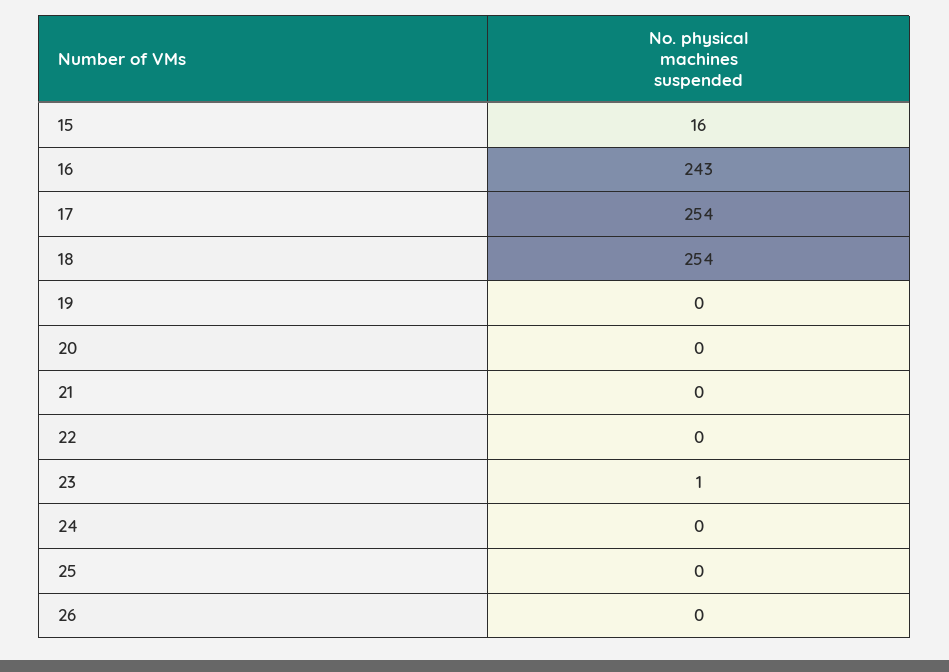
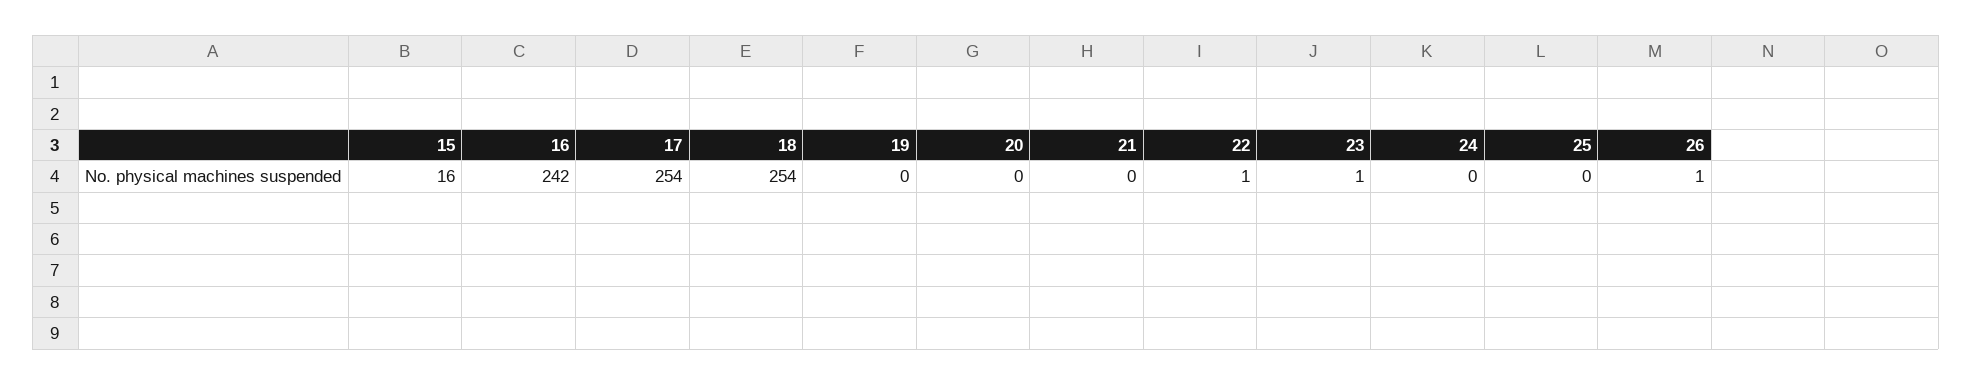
  {
    "15": 16,
-   "16": 243,
+   "16": 242,
    "17": 254,
    "18": 254,
    "19": 0,
    "20": 0,
    "21": 0,
-   "22": 0,
+   "22": 1,
    "23": 1,
    "24": 0,
    "25": 0,
-   "26": 0
+   "26": 1
  }

